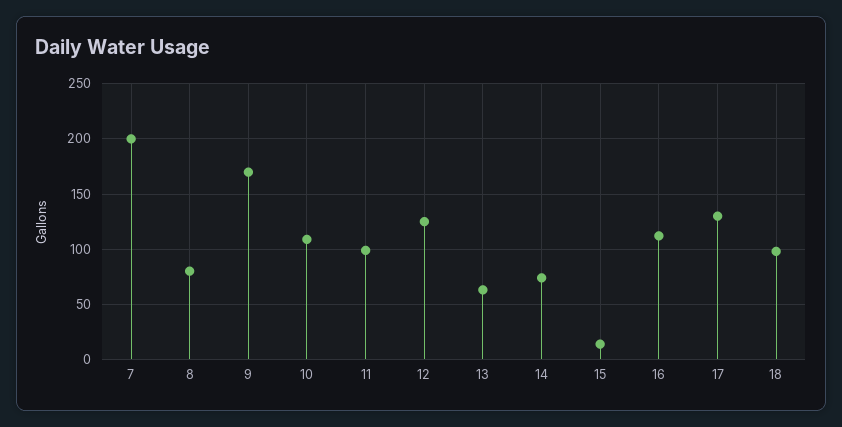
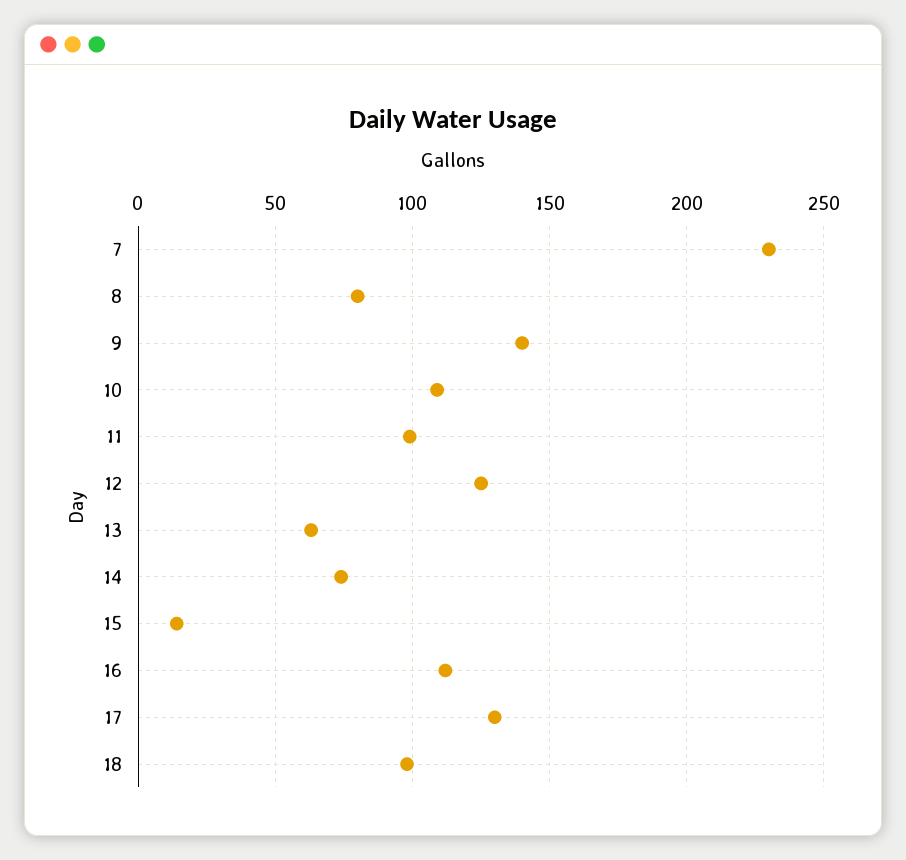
  {
-   "7": 200,
+   "7": 230,
    "8": 80,
-   "9": 170,
+   "9": 140,
    "10": 110,
    "11": 100,
    "12": 125,
    "13": 65,
    "14": 75,
    "15": 15,
    "16": 110,
    "17": 130,
    "18": 100
  }

